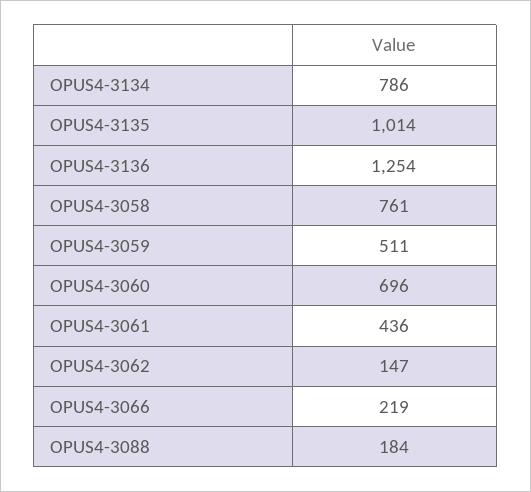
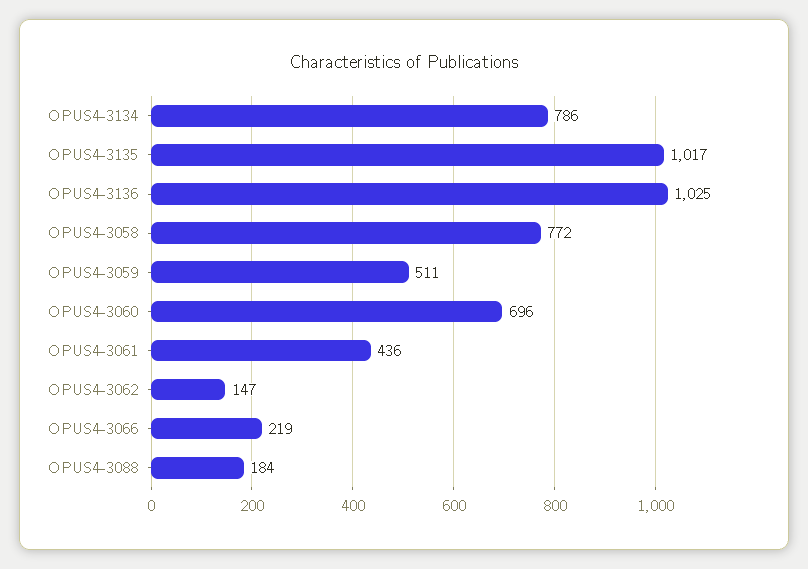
  {
    "OPUS4-3134": 786,
-   "OPUS4-3135": 1014,
+   "OPUS4-3135": 1017,
-   "OPUS4-3136": 1254,
+   "OPUS4-3136": 1025,
-   "OPUS4-3058": 761,
+   "OPUS4-3058": 772,
    "OPUS4-3059": 511,
    "OPUS4-3060": 696,
    "OPUS4-3061": 436,
    "OPUS4-3062": 147,
    "OPUS4-3066": 219,
    "OPUS4-3088": 184
  }

